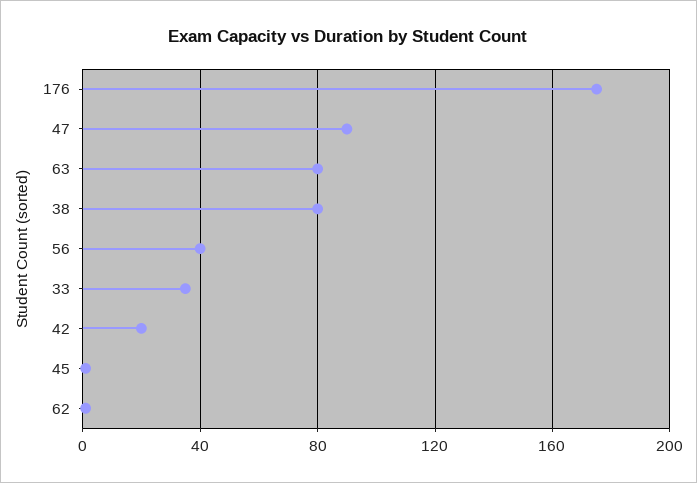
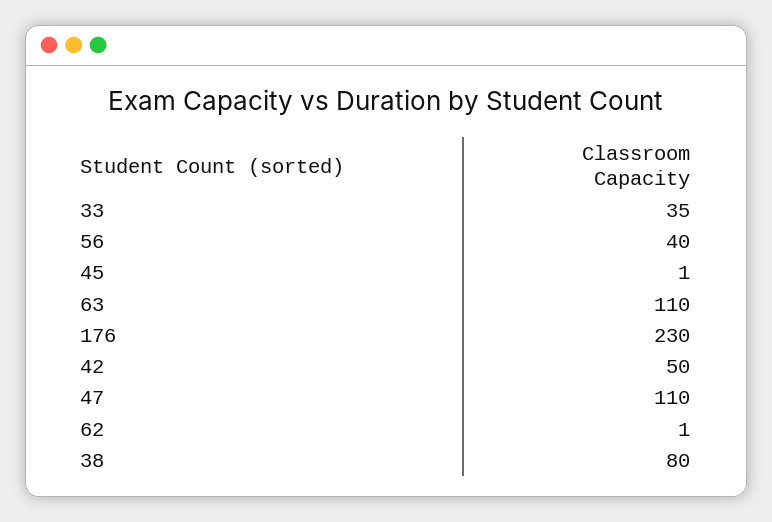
  {
-   "176": 175,
+   "176": 230,
-   "47": 90,
+   "47": 110,
-   "63": 80,
+   "63": 110,
    "38": 80,
    "56": 40,
    "33": 35,
-   "42": 20,
+   "42": 50,
    "45": 1,
    "62": 1
  }

